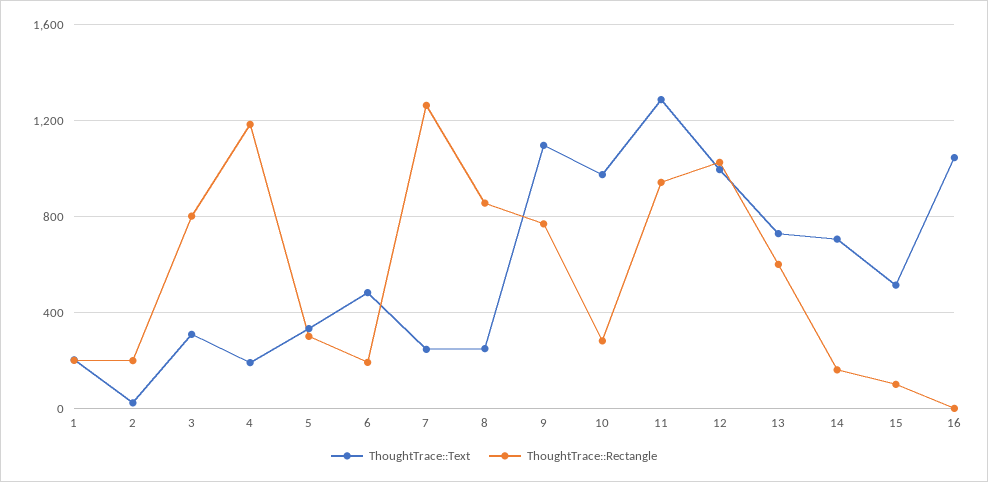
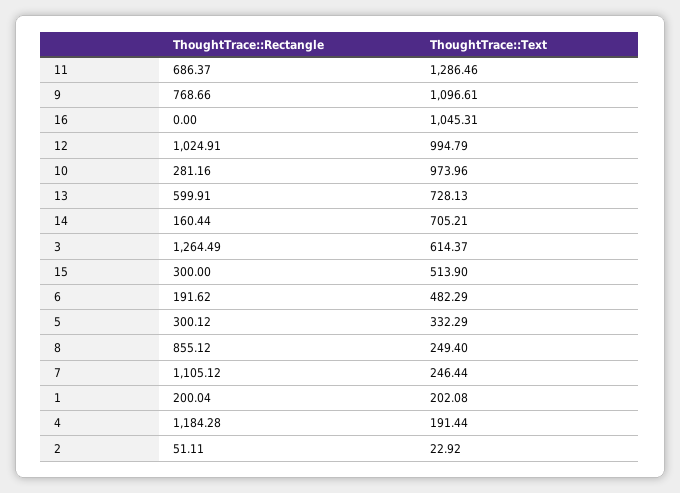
  {
    "ThoughtTrace::Text": {
      "1": 202.08,
      "2": 22.92,
-     "3": 300,
+     "3": 614.37,
      "4": 191.44,
      "5": 332.29,
      "6": 482.29,
      "7": 246.44,
      "8": 249.4,
      "9": 1096.61,
      "10": 973.96,
      "11": 1286.46,
      "12": 994.79,
      "13": 728.13,
      "14": 705.21,
      "15": 513.9,
      "16": 1045.31
    },
    "ThoughtTrace::Rectangle": {
      "1": 200.04,
-     "2": 200,
+     "2": 51.11,
-     "3": 800,
+     "3": 1264.49,
      "4": 1184.28,
      "5": 300.12,
      "6": 191.62,
-     "7": 1250,
+     "7": 1105.12,
      "8": 855.12,
      "9": 768.66,
      "10": 281.16,
-     "11": 950,
+     "11": 686.37,
      "12": 1024.91,
      "13": 599.91,
      "14": 160.44,
-     "15": 100,
+     "15": 300,
      "16": 0
    }
  }

